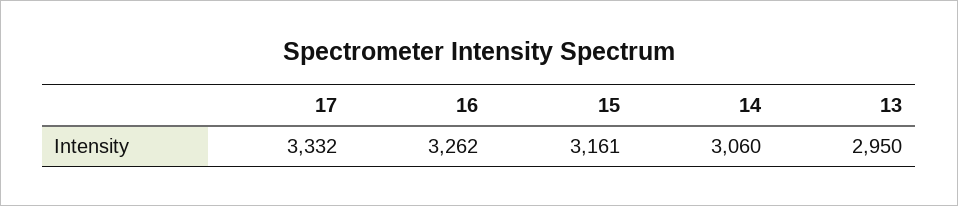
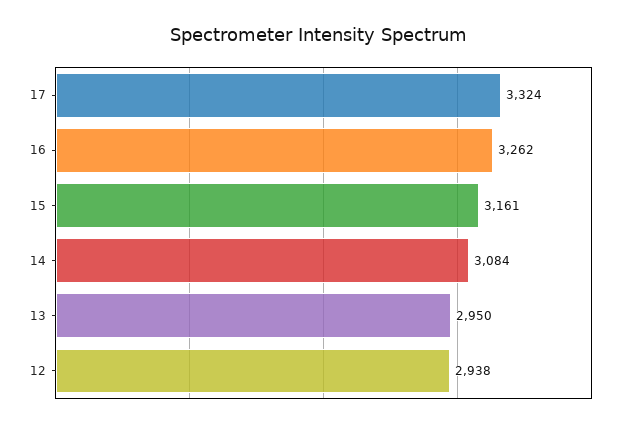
  {
-   "17": 3332,
+   "17": 3324,
    "16": 3262,
    "15": 3161,
-   "14": 3060,
+   "14": 3084,
-   "13": 2950
+   "13": 2950,
+   "12": 2938
  }

